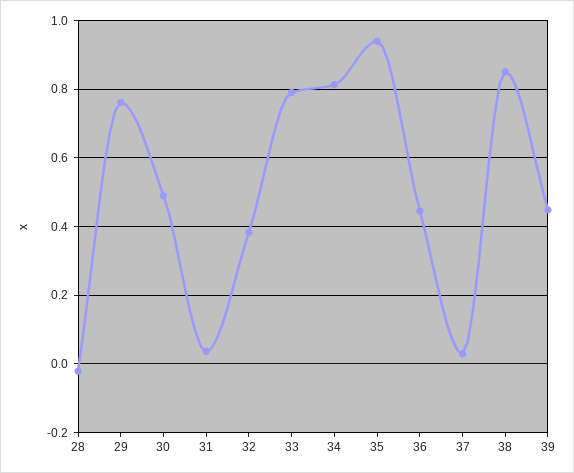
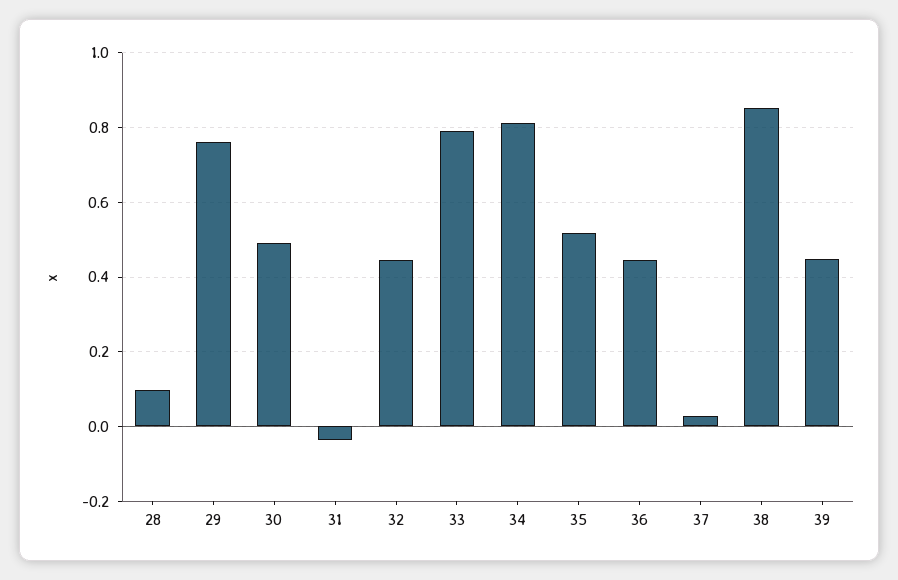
  {
-   "28": -0.02,
+   "28": 0.1,
    "29": 0.76,
    "30": 0.5,
-   "31": 0.04,
+   "31": -0.04,
-   "32": 0.38,
+   "32": 0.44,
    "33": 0.8,
    "34": 0.82,
-   "35": 0.94,
+   "35": 0.52,
    "36": 0.44,
    "37": 0.02,
    "38": 0.86,
    "39": 0.44
  }

